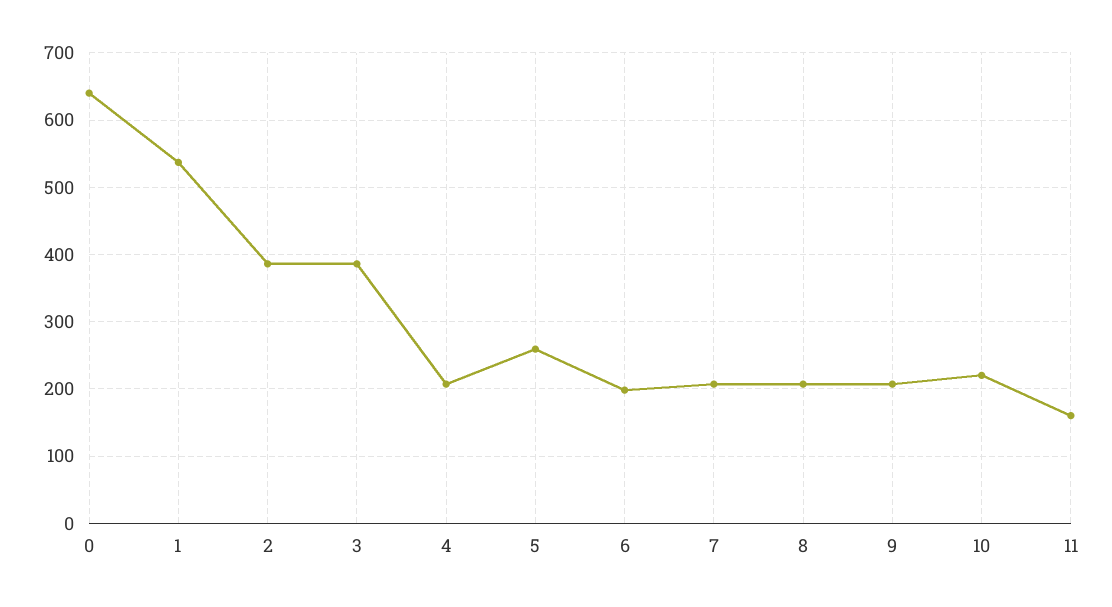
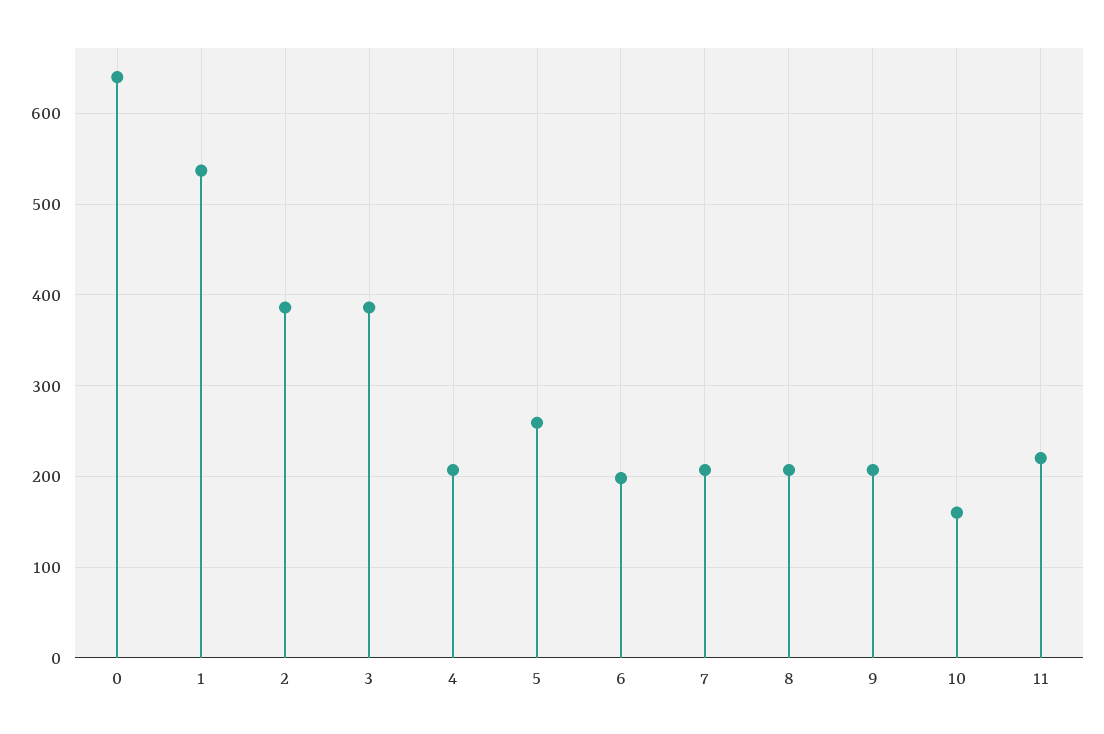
  {
    "0": 640,
    "1": 540,
    "2": 390,
    "3": 390,
    "4": 210,
    "5": 260,
    "6": 200,
    "7": 210,
    "8": 210,
    "9": 210,
-   "10": 220,
+   "10": 160,
-   "11": 160
+   "11": 220
  }

